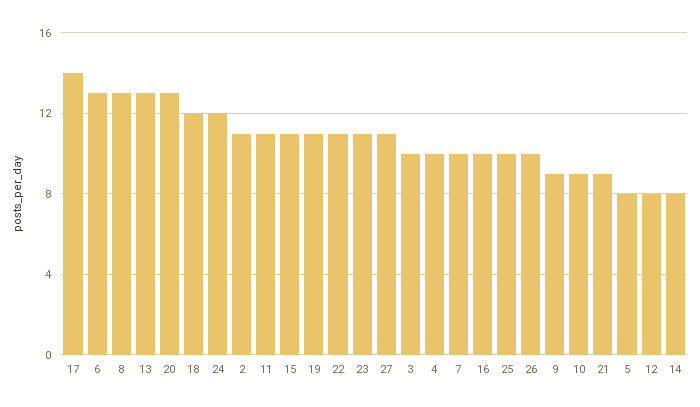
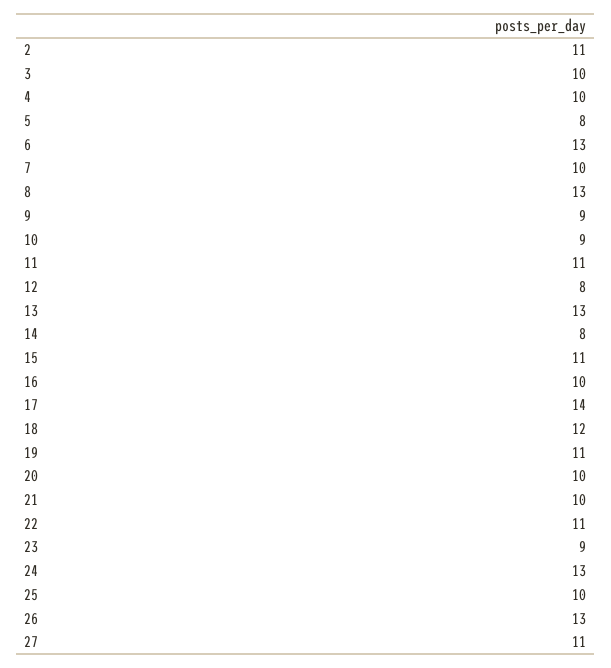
  {
    "17": 14,
    "6": 13,
    "8": 13,
    "13": 13,
-   "20": 13,
+   "20": 10,
    "18": 12,
-   "24": 12,
+   "24": 13,
    "2": 11,
    "11": 11,
    "15": 11,
    "19": 11,
    "22": 11,
-   "23": 11,
+   "23": 9,
    "27": 11,
    "3": 10,
    "4": 10,
    "7": 10,
    "16": 10,
    "25": 10,
-   "26": 10,
+   "26": 13,
    "9": 9,
    "10": 9,
-   "21": 9,
+   "21": 10,
    "5": 8,
    "12": 8,
    "14": 8
  }

